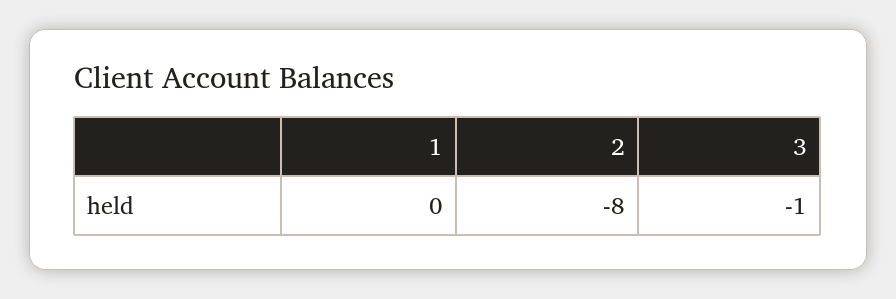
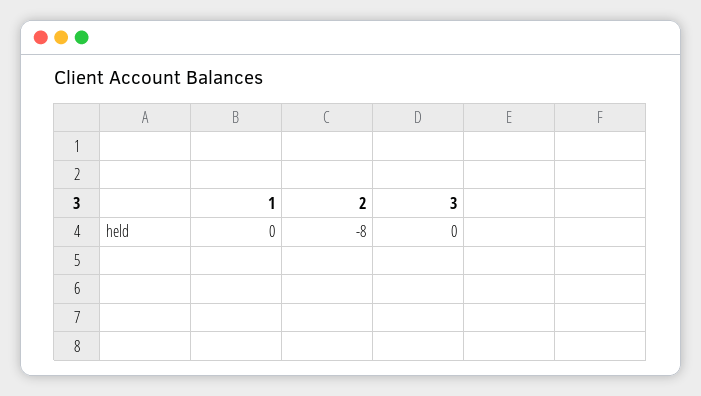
  {
    "1": 0,
    "2": -8,
-   "3": -1
+   "3": 0
  }

